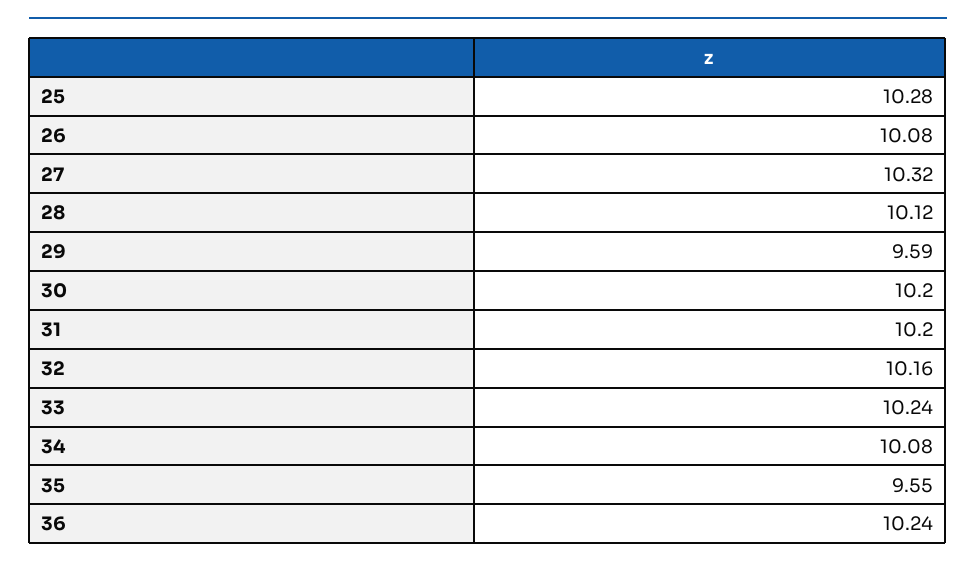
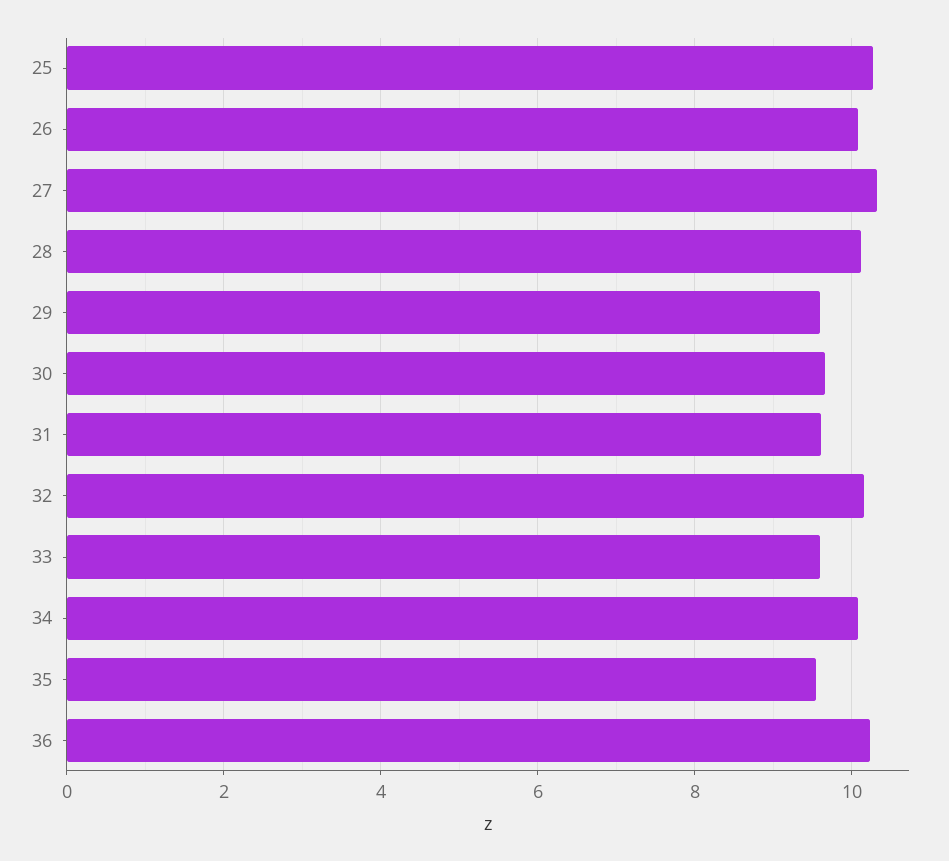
  {
    "25": 10.28,
    "26": 10.08,
    "27": 10.32,
    "28": 10.12,
    "29": 9.59,
-   "30": 10.2,
+   "30": 9.6,
-   "31": 10.2,
+   "31": 9.6,
    "32": 10.16,
-   "33": 10.24,
+   "33": 9.6,
    "34": 10.08,
    "35": 9.55,
    "36": 10.24
  }

